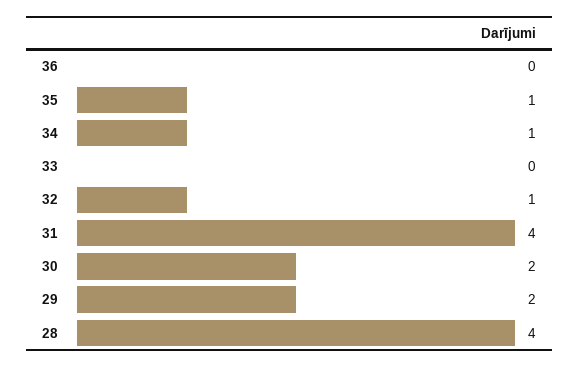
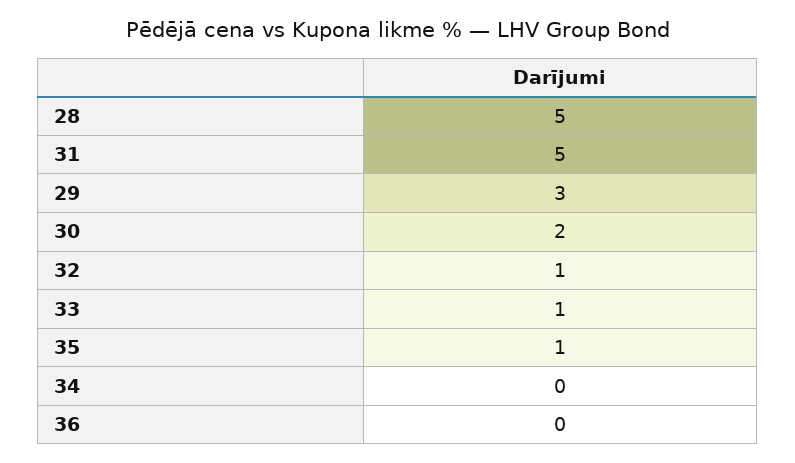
  {
    "36": 0,
    "35": 1,
-   "34": 1,
+   "34": 0,
-   "33": 0,
+   "33": 1,
    "32": 1,
-   "31": 4,
+   "31": 5,
    "30": 2,
-   "29": 2,
+   "29": 3,
-   "28": 4
+   "28": 5
  }

